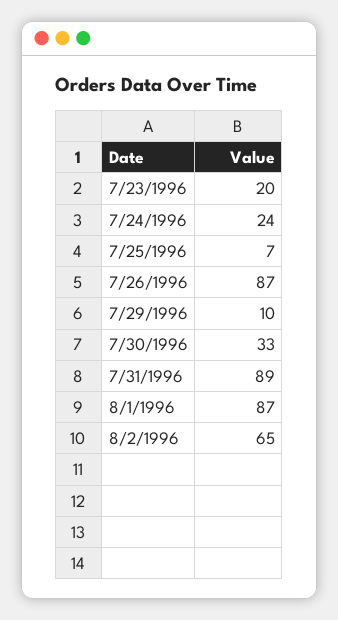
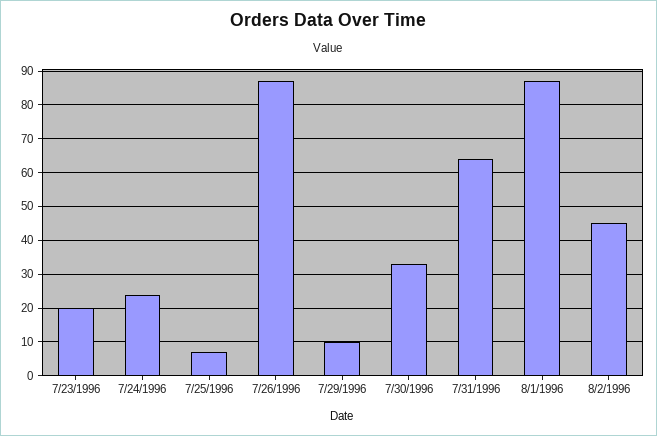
  {
    "7/23/1996": 20,
    "7/24/1996": 24,
    "7/25/1996": 7,
    "7/26/1996": 87,
    "7/29/1996": 10,
    "7/30/1996": 33,
-   "7/31/1996": 89,
+   "7/31/1996": 65,
    "8/1/1996": 87,
-   "8/2/1996": 65
+   "8/2/1996": 45
  }

